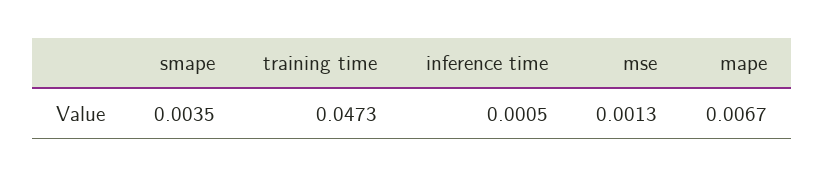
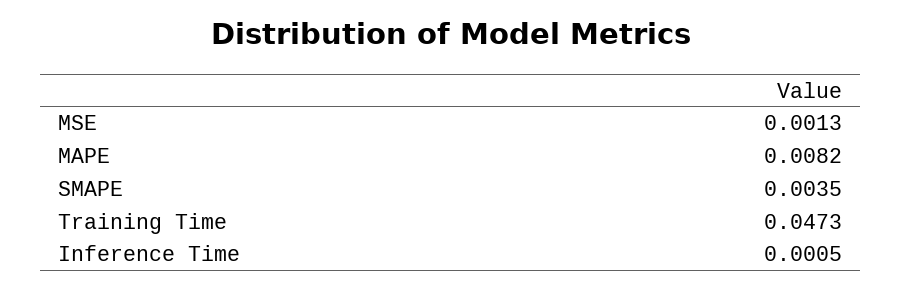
  {
    "smape": 0.0035,
    "training time": 0.0473,
    "inference time": 0.0005,
    "mse": 0.0013,
-   "mape": 0.0067
+   "mape": 0.0082
  }

